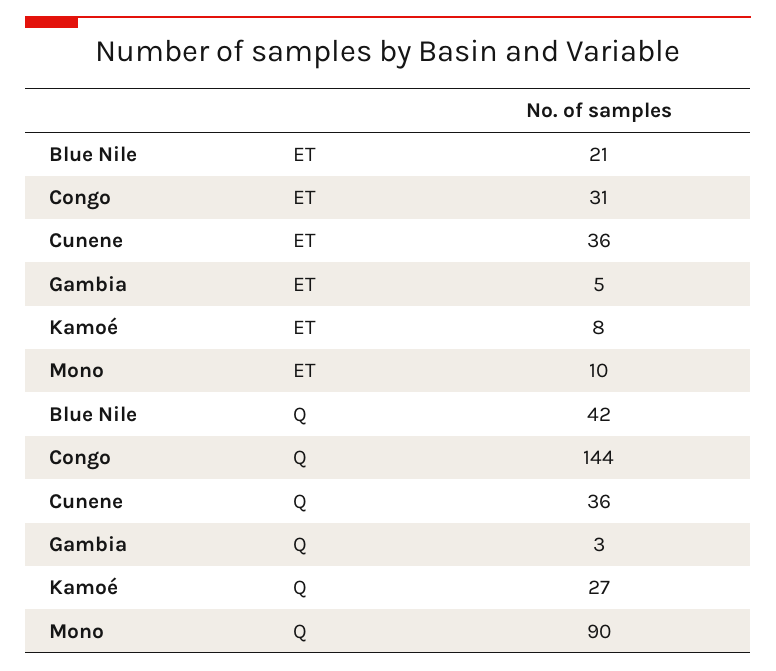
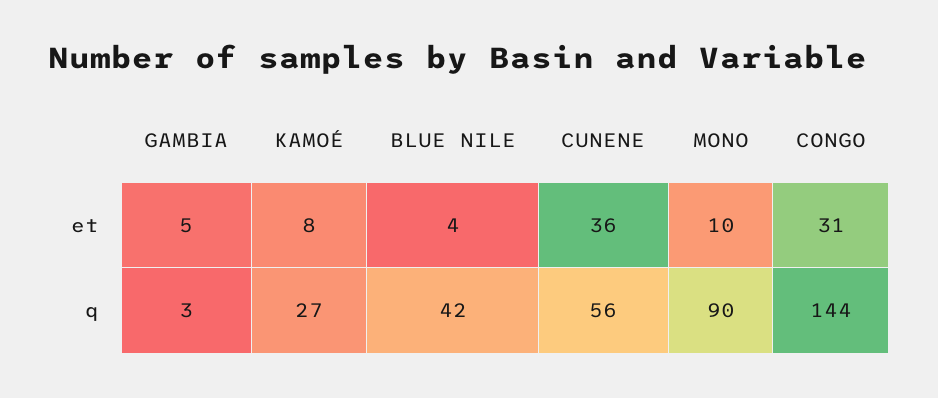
  {
    "Blue Nile": {
-     "ET": 21,
+     "ET": 4,
      "Q": 42
    },
    "Congo": {
      "ET": 31,
      "Q": 144
    },
    "Cunene": {
      "ET": 36,
-     "Q": 36
+     "Q": 56
    },
    "Gambia": {
      "ET": 5,
      "Q": 3
    },
    "Kamoé": {
      "ET": 8,
      "Q": 27
    },
    "Mono": {
      "ET": 10,
      "Q": 90
    }
  }

